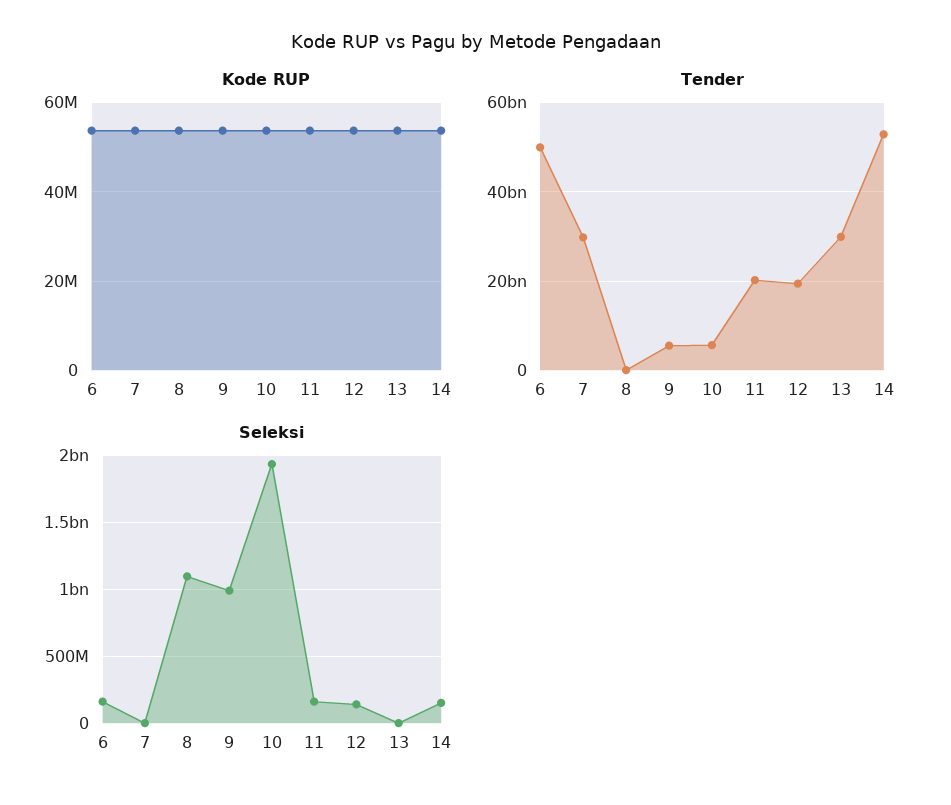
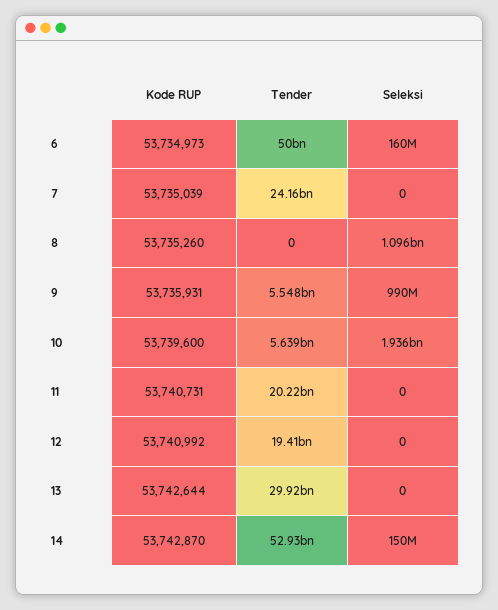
  {
    "Kode RUP": {
      "6": 53734973,
      "7": 53735039,
      "8": 53735260,
      "9": 53735931,
      "10": 53739600,
      "11": 53740731,
      "12": 53740992,
      "13": 53742644,
      "14": 53742870
    },
    "Tender": {
      "6": 50000000000,
-     "7": 30000000000,
+     "7": 24160000000,
      "8": 0,
      "9": 5548000000,
      "10": 5639000000,
      "11": 20220000000,
      "12": 19410000000,
      "13": 29920000000,
      "14": 52930000000
    },
    "Seleksi": {
      "6": 160000000,
      "7": 0,
      "8": 1096000000,
      "9": 990000000,
      "10": 1936000000,
-     "11": 150000000,
+     "11": 0,
-     "12": 150000000,
+     "12": 0,
      "13": 0,
      "14": 150000000
    }
  }

